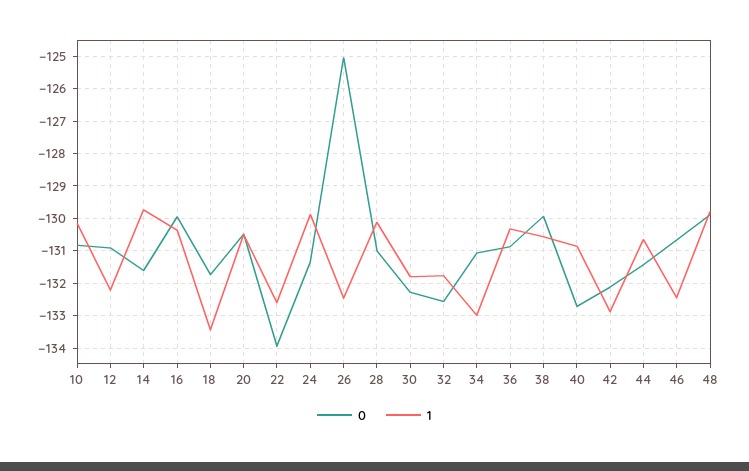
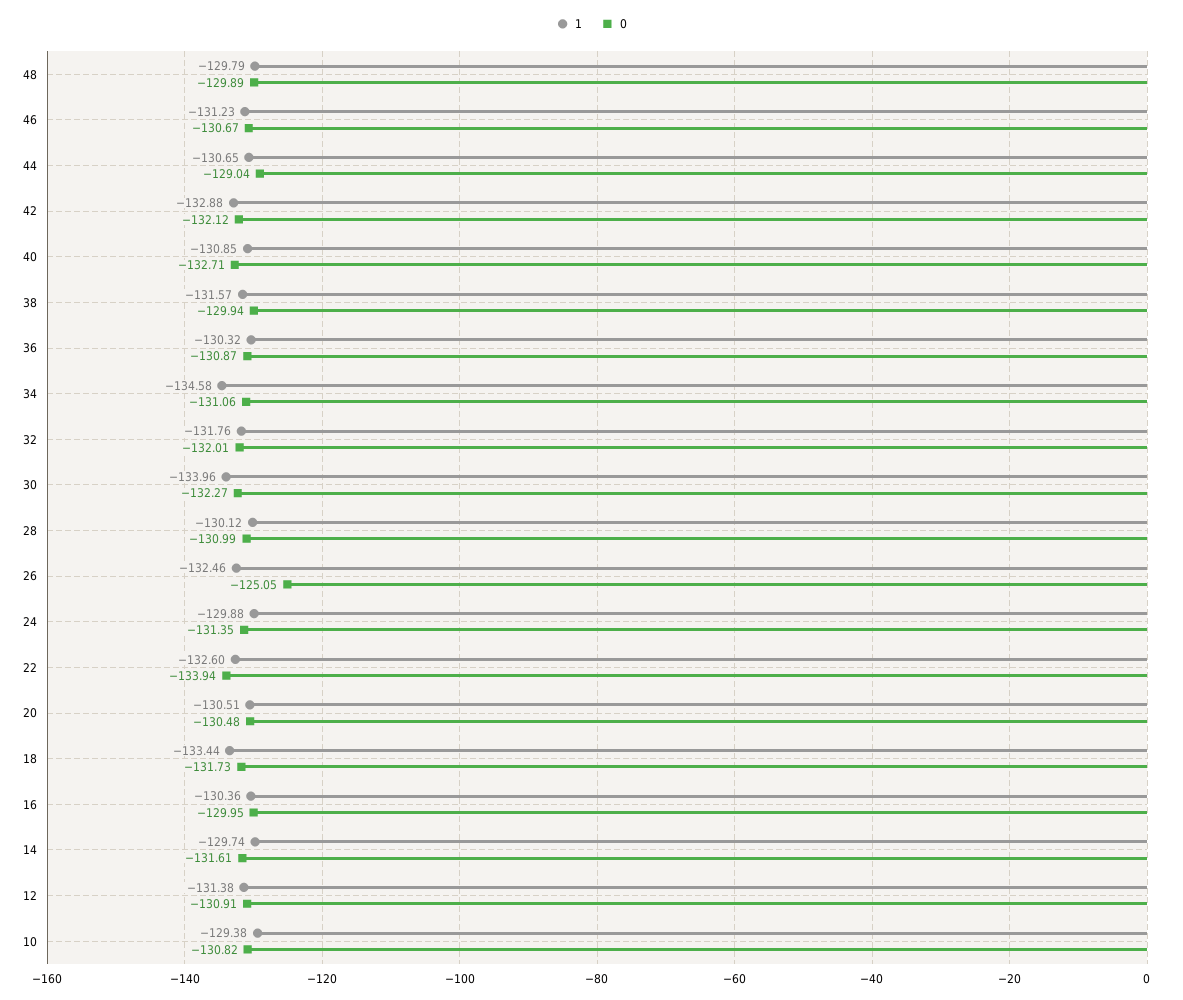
  {
    "0": {
      "10": -130.82,
      "12": -130.91,
      "14": -131.61,
      "16": -129.95,
      "18": -131.73,
      "20": -130.48,
      "22": -133.94,
      "24": -131.35,
      "26": -125.05,
      "28": -130.99,
      "30": -132.27,
-     "32": -132.6,
+     "32": -132.01,
      "34": -131.06,
      "36": -130.87,
      "38": -129.94,
      "40": -132.71,
      "42": -132.12,
-     "44": -131.4,
+     "44": -129.04,
      "46": -130.67,
      "48": -129.89
    },
    "1": {
-     "10": -130.2,
+     "10": -129.38,
-     "12": -132.2,
+     "12": -131.38,
      "14": -129.74,
      "16": -130.36,
      "18": -133.44,
      "20": -130.51,
      "22": -132.6,
      "24": -129.88,
      "26": -132.46,
      "28": -130.12,
-     "30": -131.8,
+     "30": -133.96,
      "32": -131.76,
-     "34": -133,
+     "34": -134.58,
      "36": -130.32,
-     "38": -130.6,
+     "38": -131.57,
      "40": -130.85,
      "42": -132.88,
      "44": -130.65,
-     "46": -132.4,
+     "46": -131.23,
      "48": -129.79
    }
  }

